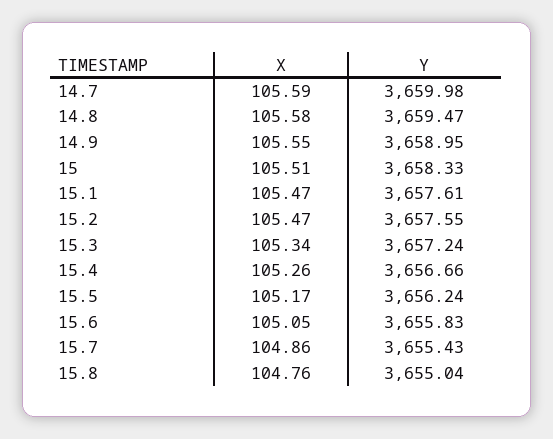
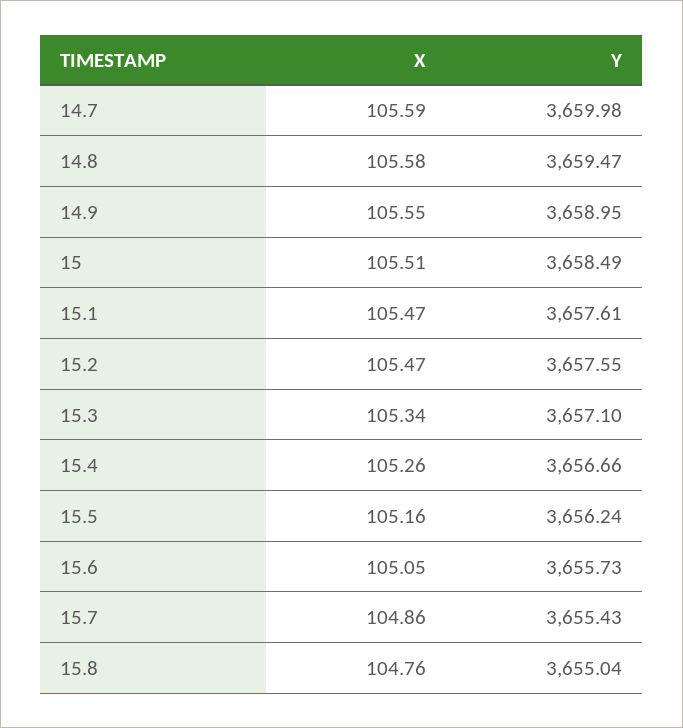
  {
    "X": {
      "14.7": 105.59,
      "14.8": 105.58,
      "14.9": 105.55,
      "15": 105.51,
      "15.1": 105.47,
      "15.2": 105.47,
      "15.3": 105.34,
      "15.4": 105.26,
-     "15.5": 105.17,
+     "15.5": 105.16,
      "15.6": 105.05,
      "15.7": 104.86,
      "15.8": 104.76
    },
    "Y": {
      "14.7": 3659.98,
      "14.8": 3659.47,
      "14.9": 3658.95,
-     "15": 3658.33,
+     "15": 3658.49,
      "15.1": 3657.61,
      "15.2": 3657.55,
-     "15.3": 3657.24,
+     "15.3": 3657.1,
      "15.4": 3656.66,
      "15.5": 3656.24,
-     "15.6": 3655.83,
+     "15.6": 3655.73,
      "15.7": 3655.43,
      "15.8": 3655.04
    }
  }

